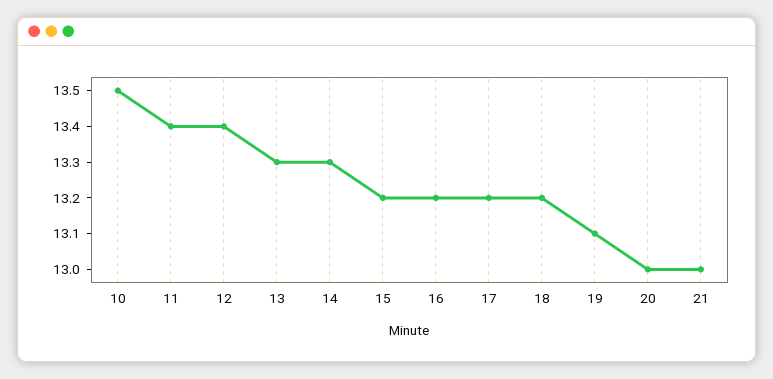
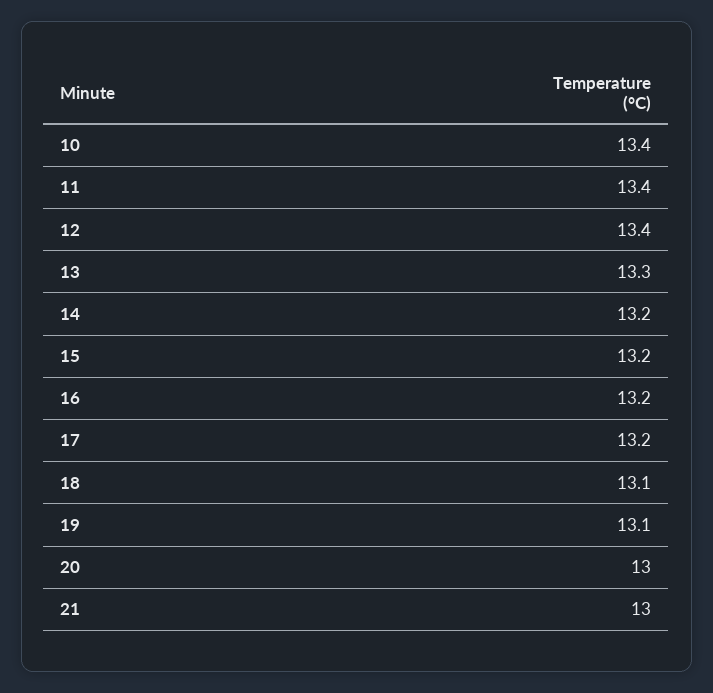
  {
-   "10": 13.5,
+   "10": 13.4,
    "11": 13.4,
    "12": 13.4,
    "13": 13.3,
-   "14": 13.3,
+   "14": 13.2,
    "15": 13.2,
    "16": 13.2,
    "17": 13.2,
-   "18": 13.2,
+   "18": 13.1,
    "19": 13.1,
    "20": 13,
    "21": 13
  }

